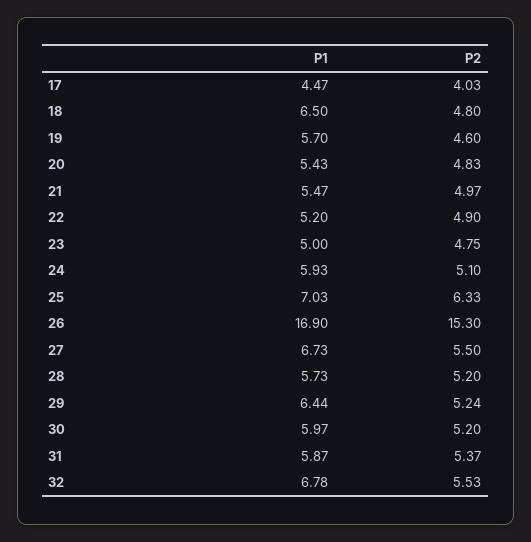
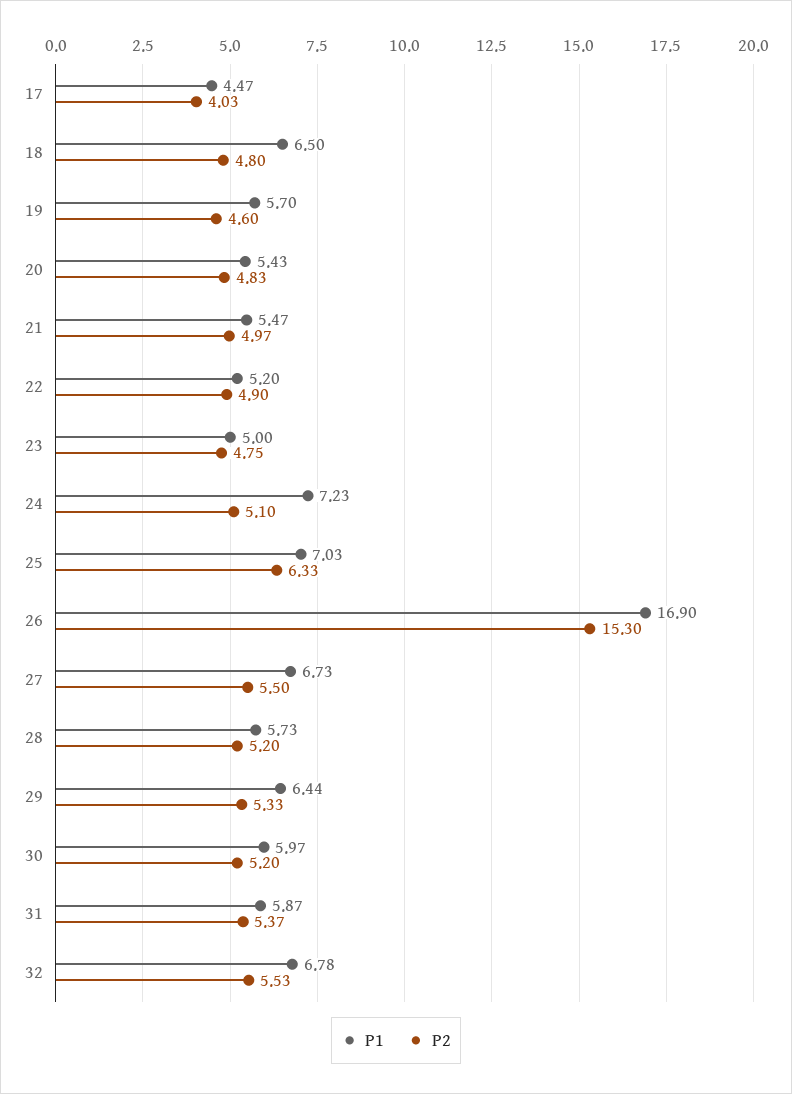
  {
    "P1": {
      "17": 4.47,
      "18": 6.5,
      "19": 5.7,
      "20": 5.43,
      "21": 5.47,
      "22": 5.2,
      "23": 5,
-     "24": 5.93,
+     "24": 7.23,
      "25": 7.03,
      "26": 16.9,
      "27": 6.73,
      "28": 5.73,
      "29": 6.44,
      "30": 5.97,
      "31": 5.87,
      "32": 6.78
    },
    "P2": {
      "17": 4.03,
      "18": 4.8,
      "19": 4.6,
      "20": 4.83,
      "21": 4.97,
      "22": 4.9,
      "23": 4.75,
      "24": 5.1,
      "25": 6.33,
      "26": 15.3,
      "27": 5.5,
      "28": 5.2,
-     "29": 5.24,
+     "29": 5.33,
      "30": 5.2,
      "31": 5.37,
      "32": 5.53
    }
  }

